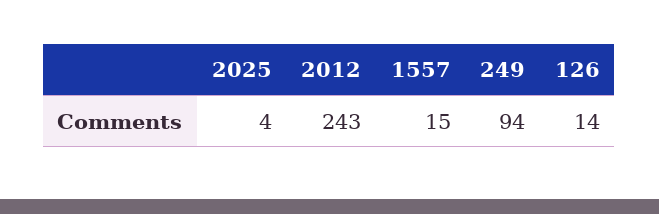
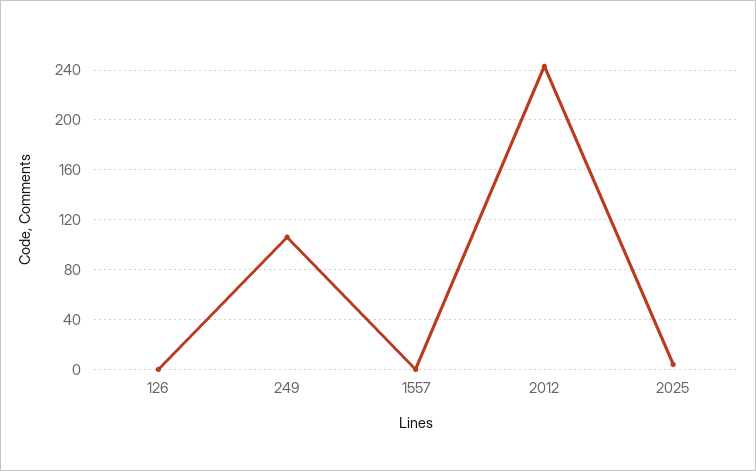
  {
    "2025": 4,
    "2012": 243,
-   "1557": 15,
+   "1557": 0,
-   "249": 94,
+   "249": 105,
-   "126": 14
+   "126": 0
  }

